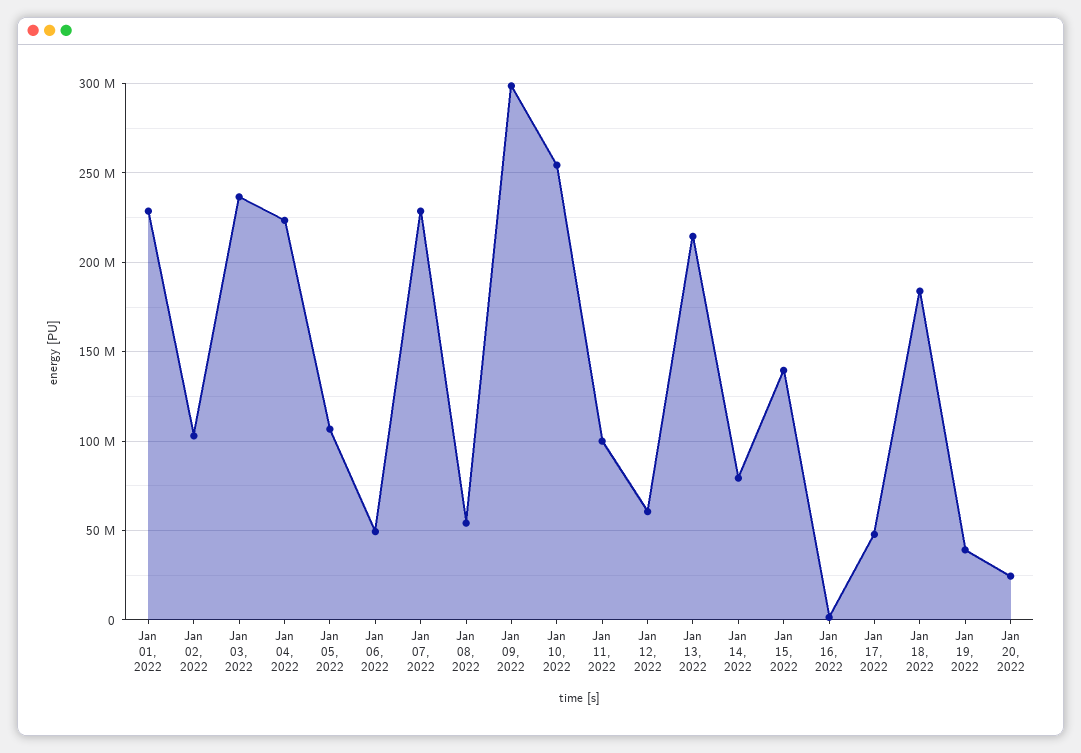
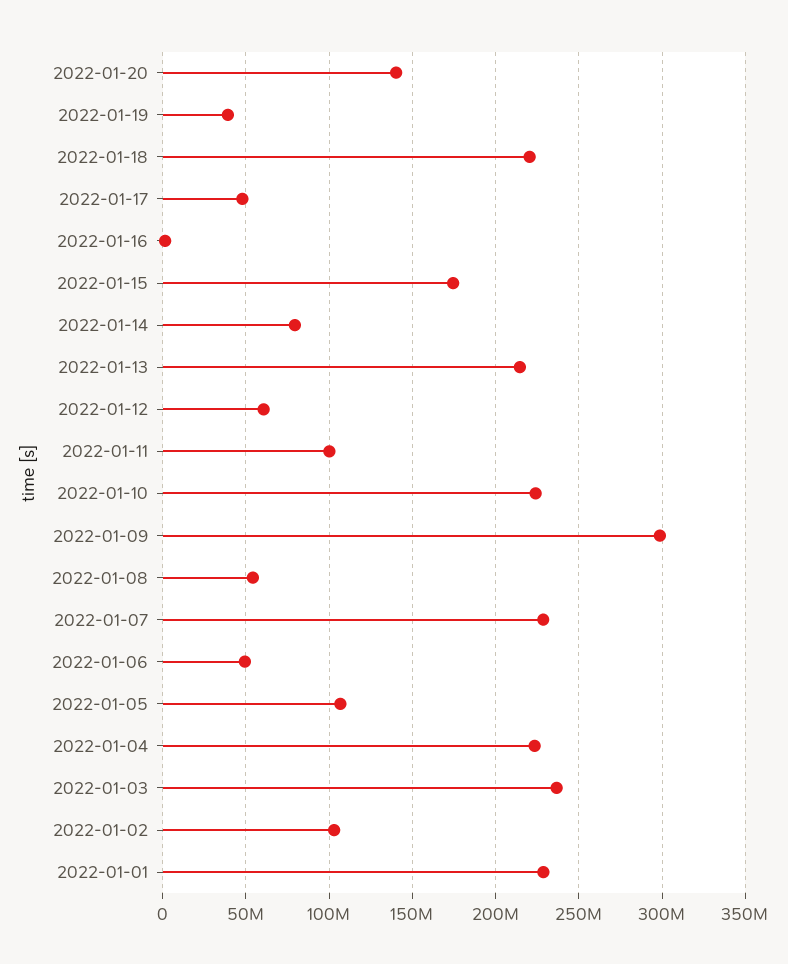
  {
    "Jan 01, 2022": 230000000,
    "Jan 02, 2022": 105000000,
    "Jan 03, 2022": 235000000,
    "Jan 04, 2022": 225000000,
    "Jan 05, 2022": 105000000,
    "Jan 06, 2022": 50000000,
    "Jan 07, 2022": 230000000,
    "Jan 08, 2022": 55000000,
    "Jan 09, 2022": 300000000,
-   "Jan 10, 2022": 255000000,
+   "Jan 10, 2022": 225000000,
    "Jan 11, 2022": 100000000,
    "Jan 12, 2022": 60000000,
    "Jan 13, 2022": 215000000,
    "Jan 14, 2022": 80000000,
-   "Jan 15, 2022": 140000000,
+   "Jan 15, 2022": 175000000,
    "Jan 16, 2022": 0,
    "Jan 17, 2022": 50000000,
-   "Jan 18, 2022": 185000000,
+   "Jan 18, 2022": 220000000,
    "Jan 19, 2022": 40000000,
-   "Jan 20, 2022": 25000000
+   "Jan 20, 2022": 140000000
  }

